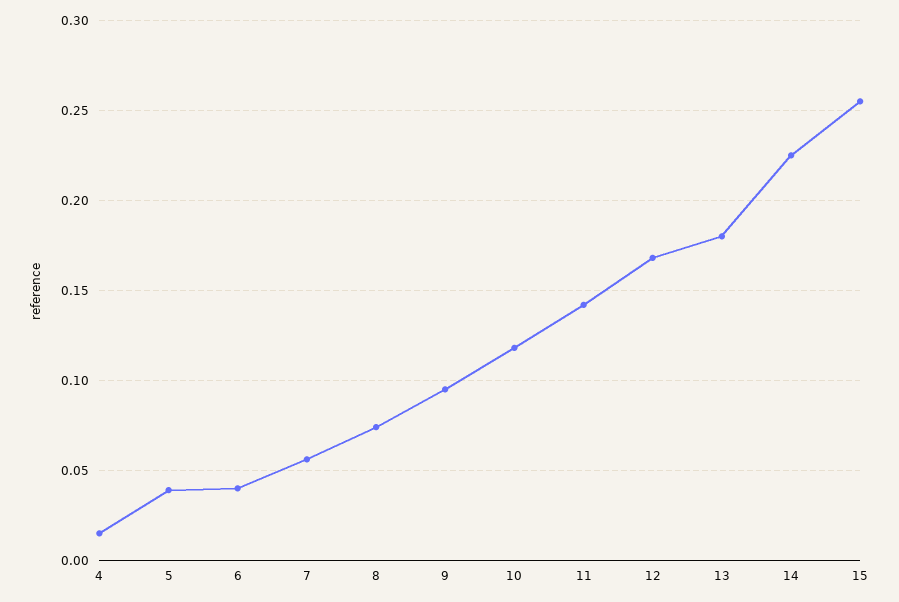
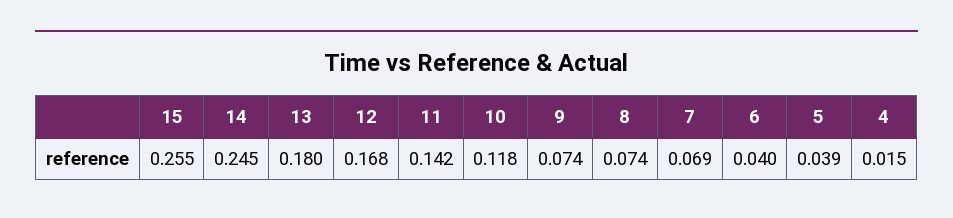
  {
    "4": 0.015,
    "5": 0.039,
    "6": 0.04,
-   "7": 0.055,
+   "7": 0.069,
    "8": 0.074,
-   "9": 0.095,
+   "9": 0.074,
    "10": 0.118,
    "11": 0.142,
    "12": 0.168,
    "13": 0.18,
-   "14": 0.225,
+   "14": 0.245,
    "15": 0.255
  }

